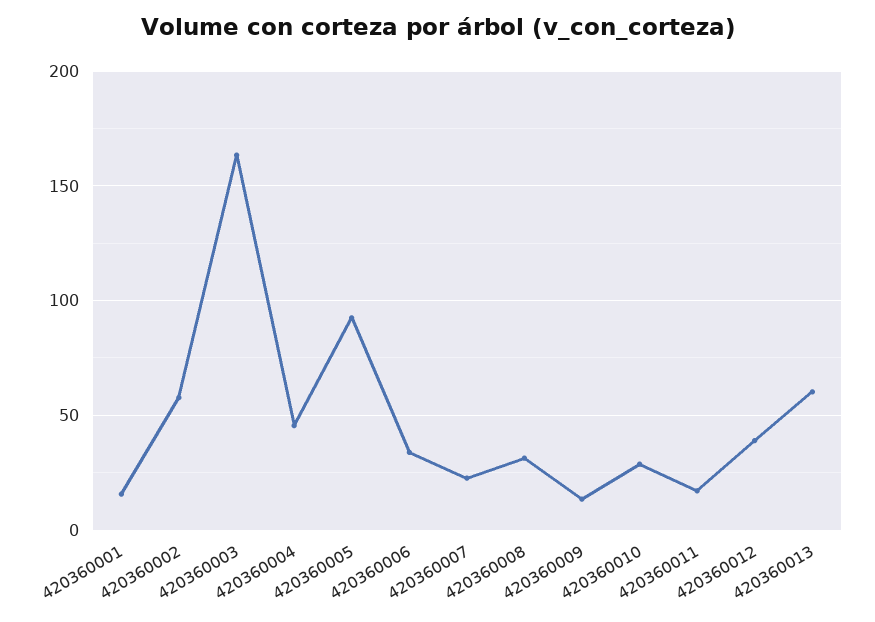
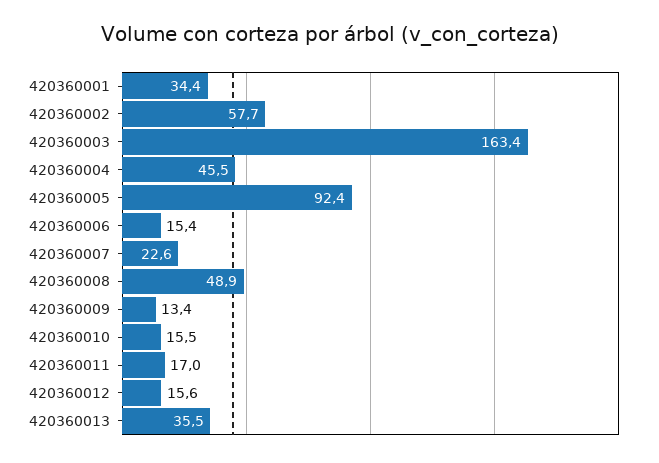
  {
-   "420360001": 15,
+   "420360001": 34.4,
    "420360002": 57.7,
    "420360003": 163.4,
    "420360004": 45.5,
    "420360005": 92.4,
-   "420360006": 35,
+   "420360006": 15.4,
    "420360007": 22.6,
-   "420360008": 30,
+   "420360008": 48.9,
    "420360009": 13.4,
-   "420360010": 30,
+   "420360010": 15.5,
    "420360011": 17,
-   "420360012": 40,
+   "420360012": 15.6,
-   "420360013": 60
+   "420360013": 35.5
  }

